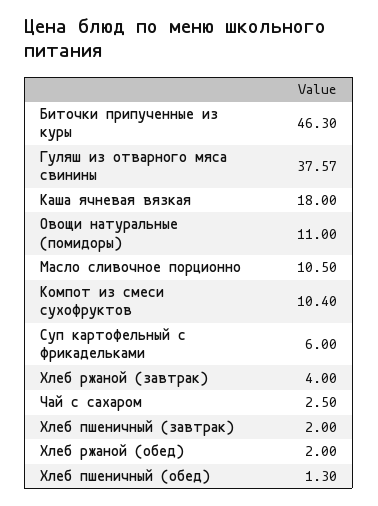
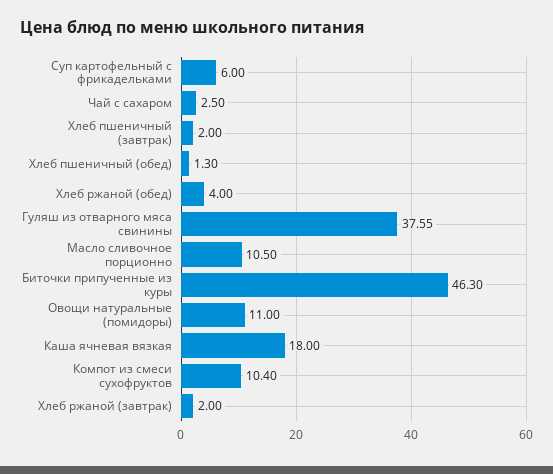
  {
    "Биточки припученные из куры": 46.3,
-   "Гуляш из отварного мяса свинины": 37.57,
+   "Гуляш из отварного мяса свинины": 37.55,
    "Каша ячневая вязкая": 18,
    "Овощи натуральные (помидоры)": 11,
    "Масло сливочное порционно": 10.5,
    "Компот из смеси сухофруктов": 10.4,
    "Суп картофельный с фрикадельками": 6,
-   "Хлеб ржаной (завтрак)": 4,
+   "Хлеб ржаной (завтрак)": 2,
    "Чай с сахаром": 2.5,
    "Хлеб пшеничный (завтрак)": 2,
-   "Хлеб ржаной (обед)": 2,
+   "Хлеб ржаной (обед)": 4,
    "Хлеб пшеничный (обед)": 1.3
  }

